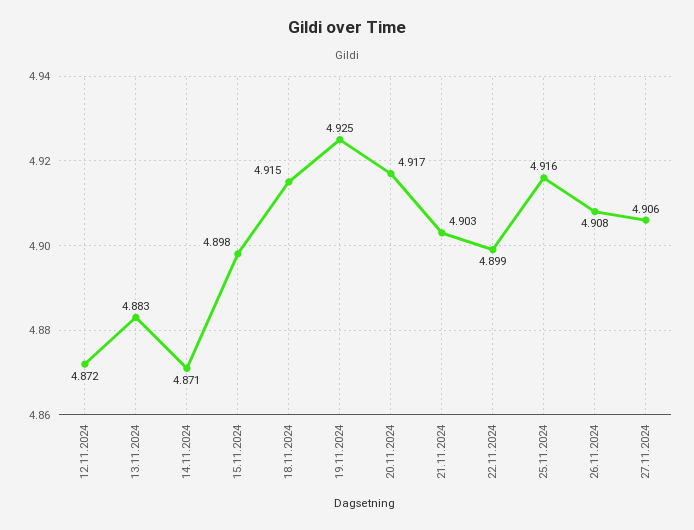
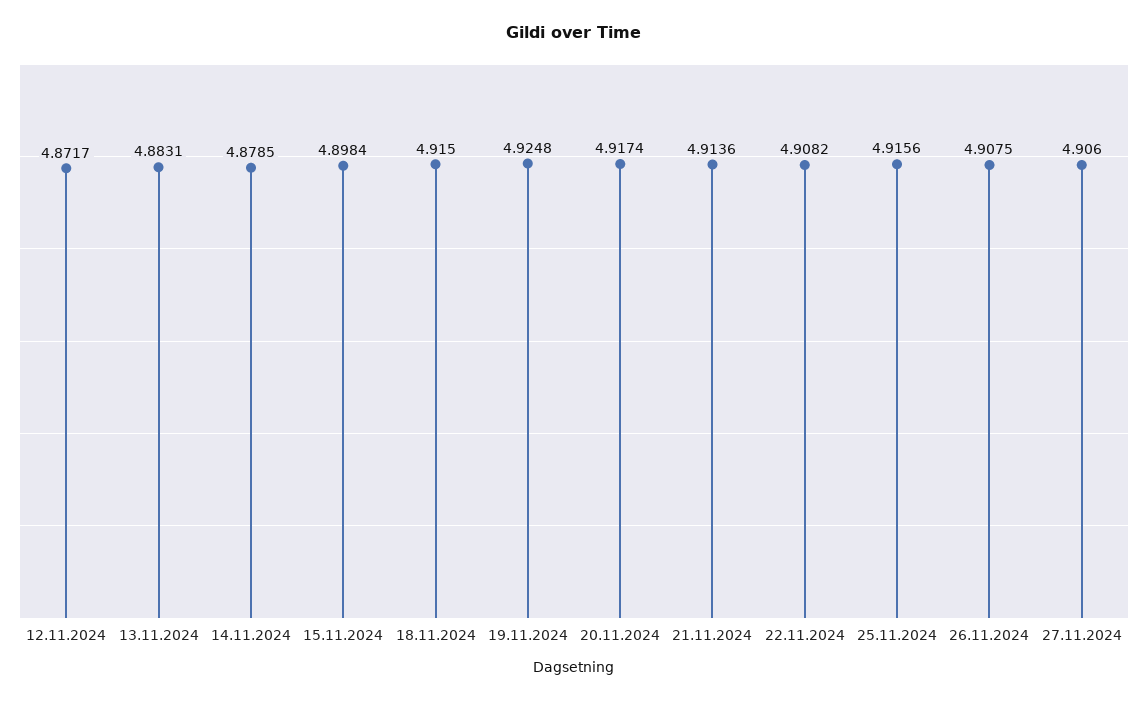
  {
    "12.11.2024": 4.8717,
    "13.11.2024": 4.8831,
-   "14.11.2024": 4.871,
+   "14.11.2024": 4.8785,
    "15.11.2024": 4.8984,
    "18.11.2024": 4.915,
    "19.11.2024": 4.9248,
    "20.11.2024": 4.9174,
-   "21.11.2024": 4.903,
+   "21.11.2024": 4.9136,
-   "22.11.2024": 4.899,
+   "22.11.2024": 4.9082,
    "25.11.2024": 4.9156,
    "26.11.2024": 4.9075,
    "27.11.2024": 4.906
  }

